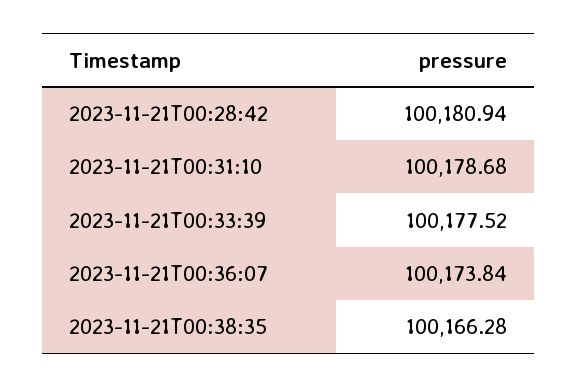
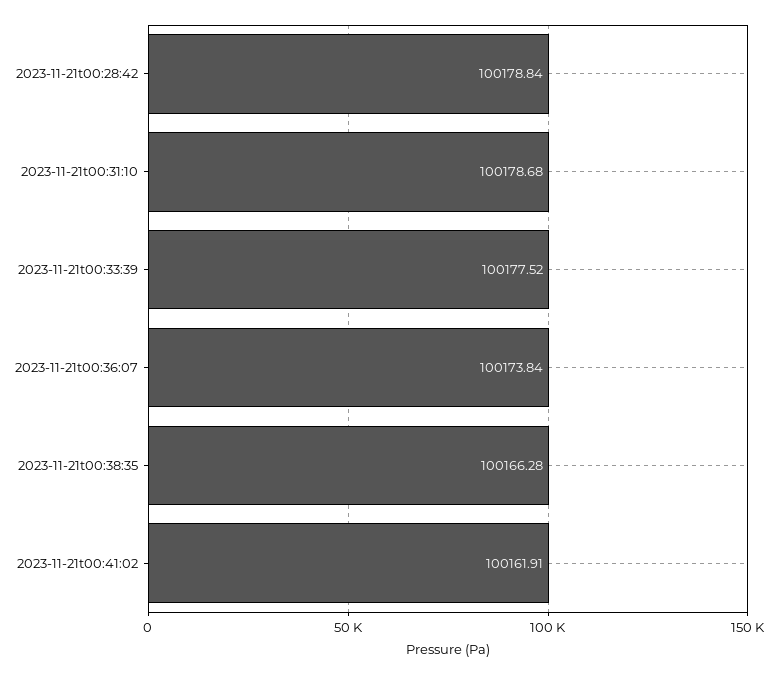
  {
-   "2023-11-21T00:28:42": 100180.94,
+   "2023-11-21T00:28:42": 100178.84,
    "2023-11-21T00:31:10": 100178.68,
    "2023-11-21T00:33:39": 100177.52,
    "2023-11-21T00:36:07": 100173.84,
-   "2023-11-21T00:38:35": 100166.28
+   "2023-11-21T00:38:35": 100166.28,
+   "2023-11-21t00:41:02": 100161.91
  }

